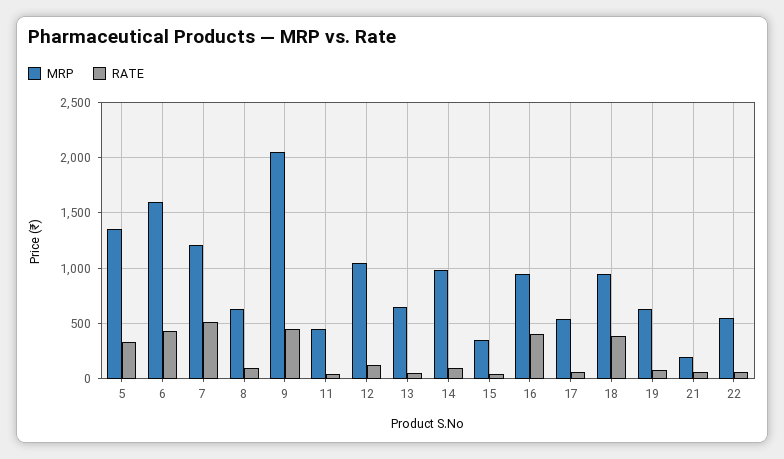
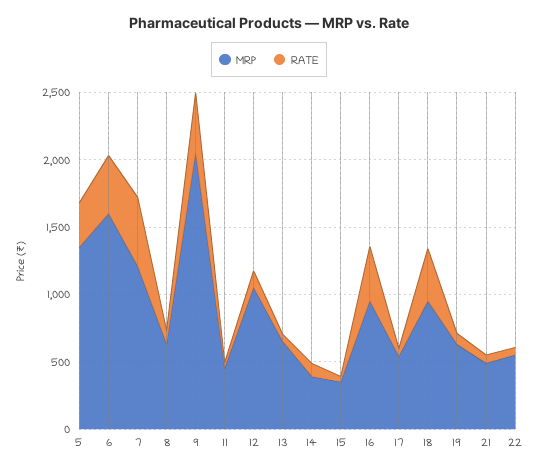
  {
    "MRP": {
      "5": 1400,
      "6": 1600,
      "7": 1200,
      "8": 600,
      "9": 2100,
      "11": 500,
      "12": 1100,
      "13": 700,
-     "14": 1000,
+     "14": 400,
      "15": 400,
      "16": 1000,
      "17": 500,
      "18": 1000,
      "19": 600,
-     "21": 200,
+     "21": 500,
      "22": 600
    },
    "RATE": {
      "5": 300,
      "6": 400,
      "7": 500,
      "8": 100,
      "9": 400,
      "11": 0,
      "12": 100,
      "13": 100,
      "14": 100,
      "15": 0,
      "16": 400,
      "17": 100,
      "18": 400,
      "19": 100,
      "21": 100,
      "22": 100
    }
  }

